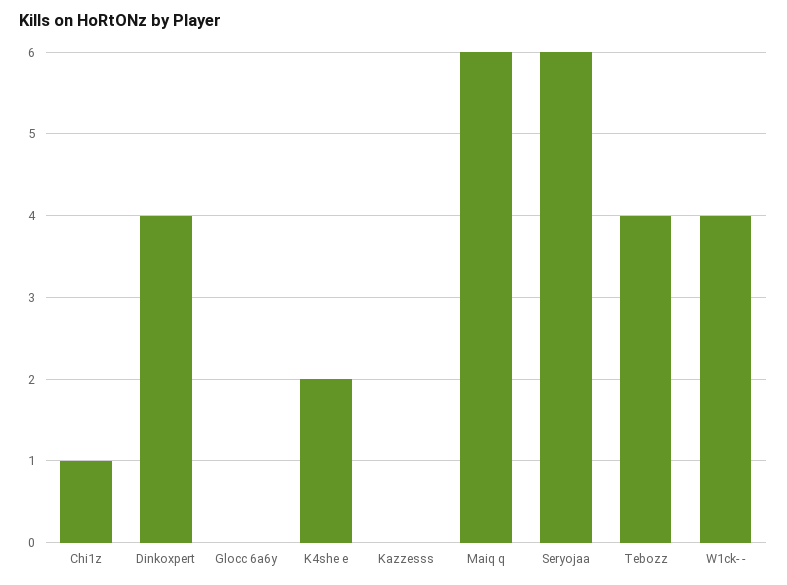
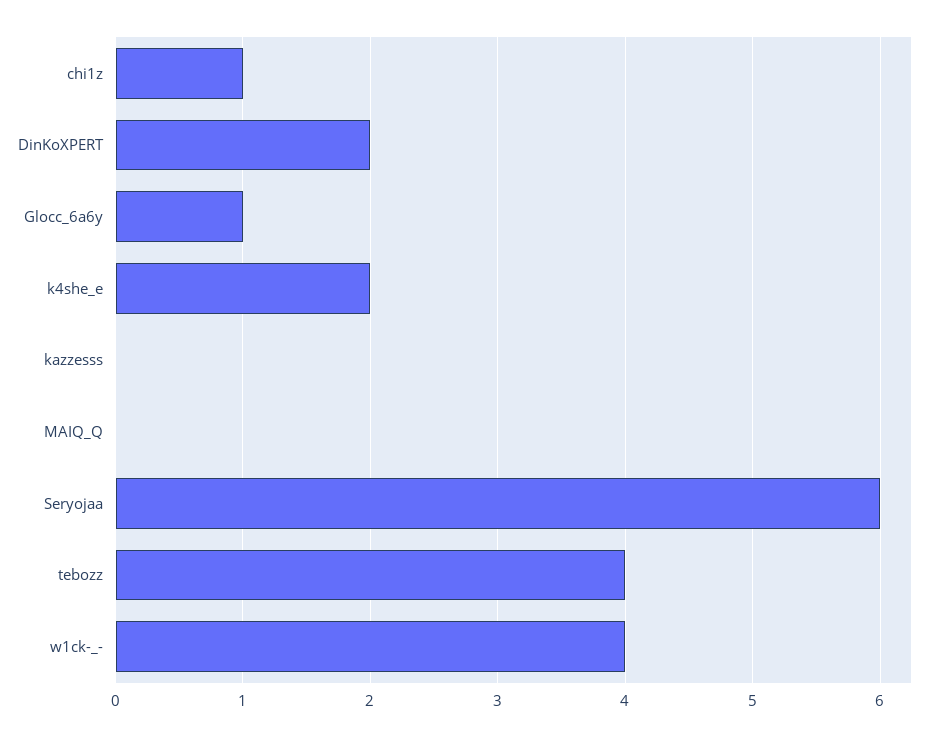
  {
    "Chi1z": 1,
-   "Dinkoxpert": 4,
+   "Dinkoxpert": 2,
-   "Glocc 6a6y": 0,
+   "Glocc 6a6y": 1,
    "K4she e": 2,
    "Kazzesss": 0,
-   "Maiq q": 6,
+   "Maiq q": 0,
    "Seryojaa": 6,
    "Tebozz": 4,
    "W1ck- -": 4
  }

